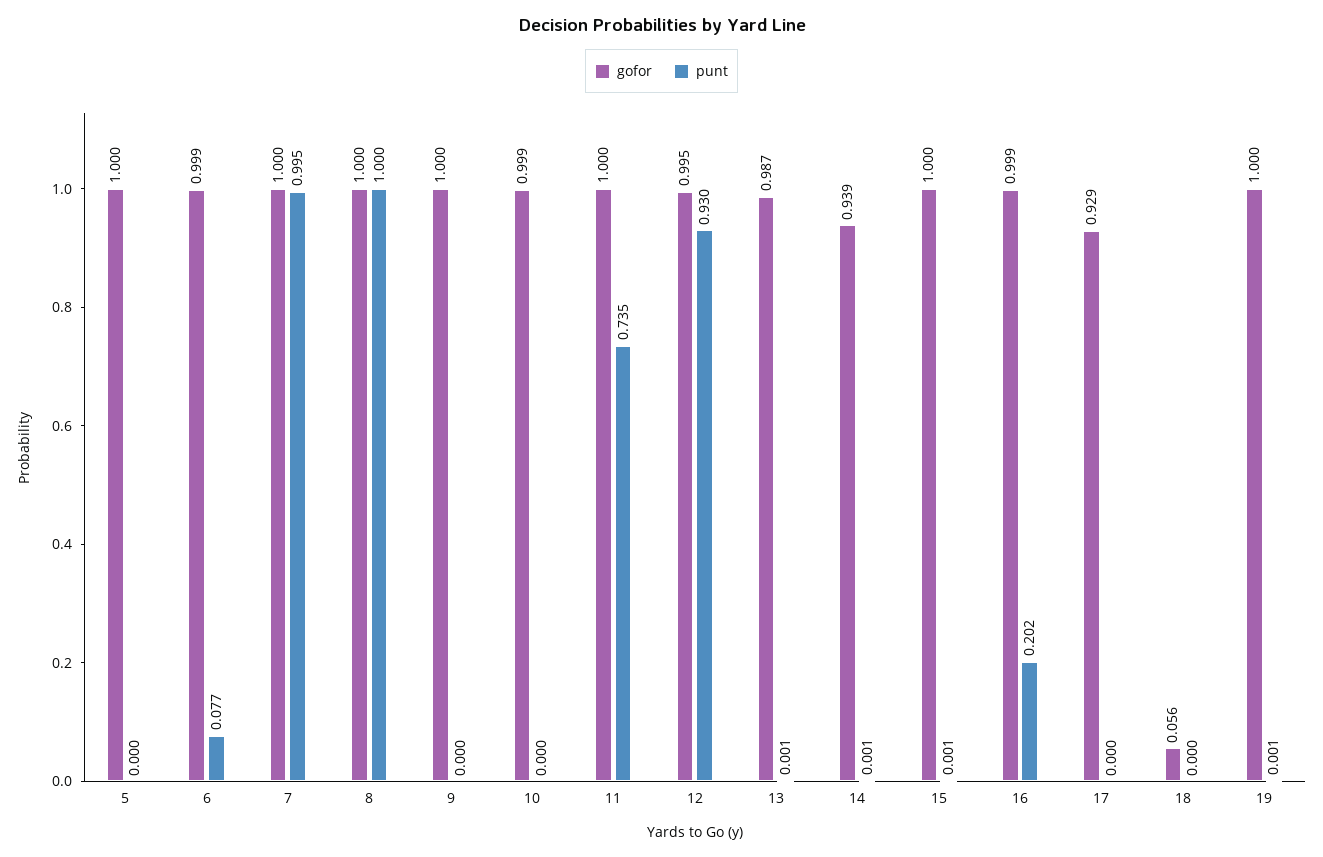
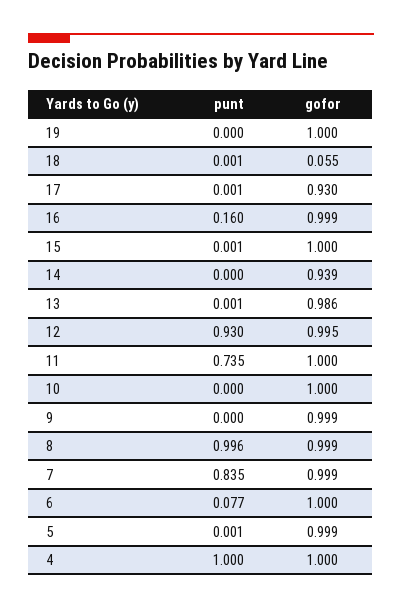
  {
    "gofor": {
-     "5": 1,
+     "5": 0.999,
-     "6": 0.999,
+     "6": 1,
-     "7": 1,
+     "7": 0.999,
-     "8": 1,
+     "8": 0.999,
-     "9": 1,
+     "9": 0.999,
-     "10": 0.999,
+     "10": 1,
      "11": 1,
      "12": 0.995,
-     "13": 0.987,
+     "13": 0.986,
      "14": 0.939,
      "15": 1,
      "16": 0.999,
-     "17": 0.929,
+     "17": 0.93,
-     "18": 0.056,
+     "18": 0.055,
-     "19": 1
+     "19": 1,
+     "4": 1
    },
    "punt": {
-     "5": 0,
+     "5": 0.001,
      "6": 0.077,
-     "7": 0.995,
+     "7": 0.835,
-     "8": 1,
+     "8": 0.996,
      "9": 0,
      "10": 0,
      "11": 0.735,
      "12": 0.93,
      "13": 0.001,
-     "14": 0.001,
+     "14": 0,
      "15": 0.001,
-     "16": 0.202,
+     "16": 0.16,
-     "17": 0,
+     "17": 0.001,
-     "18": 0,
+     "18": 0.001,
-     "19": 0.001
+     "19": 0,
+     "4": 1
    }
  }

